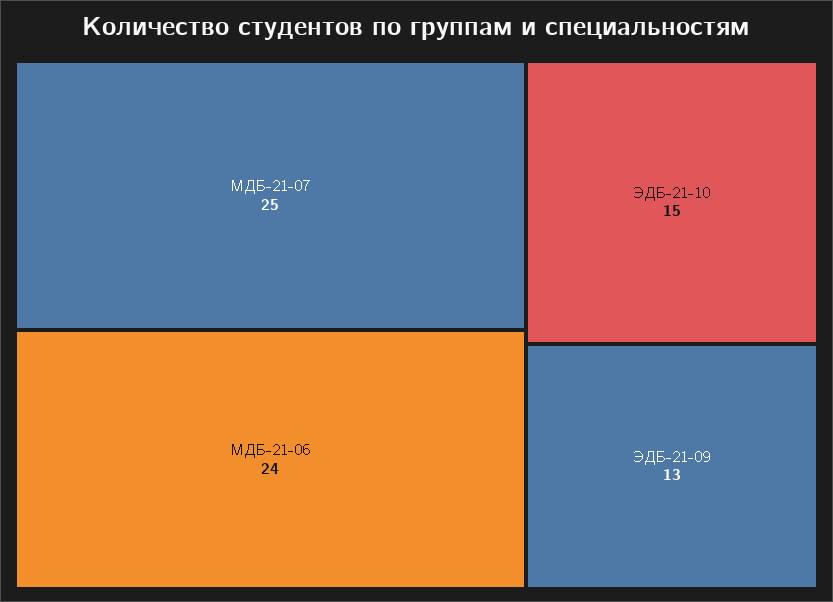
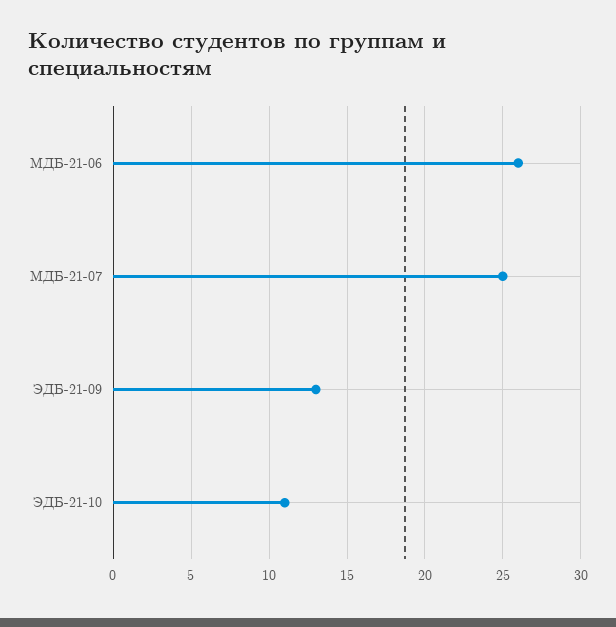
  {
    "МДБ-21-07": 25,
-   "МДБ-21-06": 24,
+   "МДБ-21-06": 26,
-   "ЭДБ-21-10": 15,
+   "ЭДБ-21-10": 11,
    "ЭДБ-21-09": 13
  }

